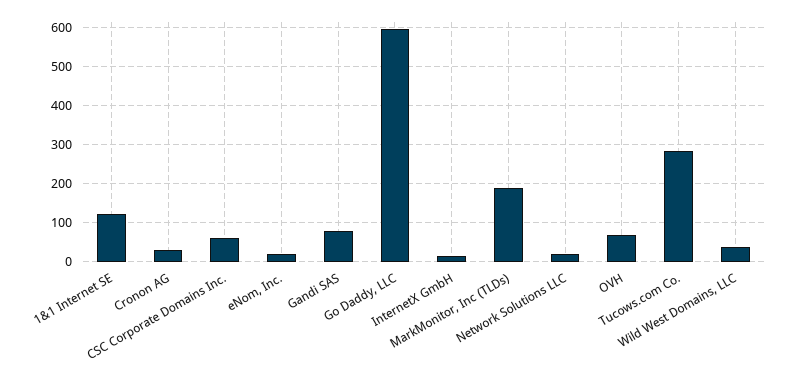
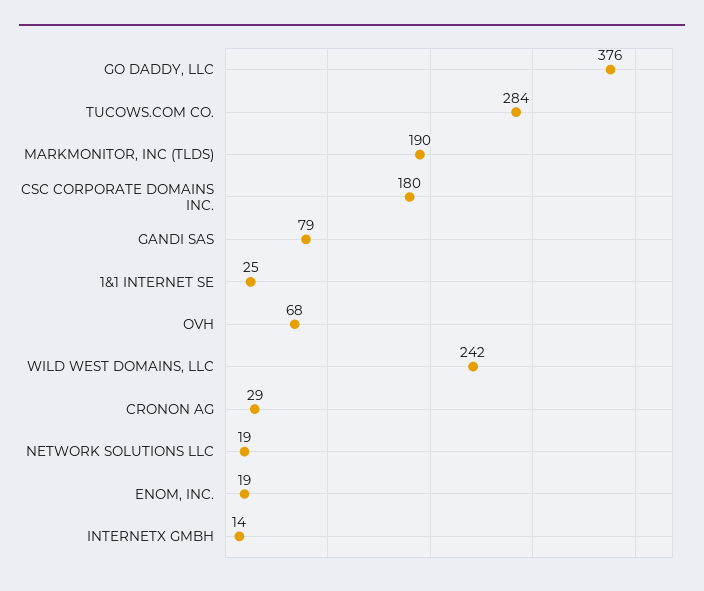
  {
-   "1&1 Internet SE": 120,
+   "1&1 Internet SE": 25,
    "Cronon AG": 29,
-   "CSC Corporate Domains Inc.": 60,
+   "CSC Corporate Domains Inc.": 180,
    "eNom, Inc.": 19,
    "Gandi SAS": 79,
-   "Go Daddy, LLC": 600,
+   "Go Daddy, LLC": 376,
    "InternetX GmbH": 14,
    "MarkMonitor, Inc (TLDs)": 190,
    "Network Solutions LLC": 19,
    "OVH": 68,
    "Tucows.com Co.": 284,
-   "Wild West Domains, LLC": 40
+   "Wild West Domains, LLC": 242
  }

